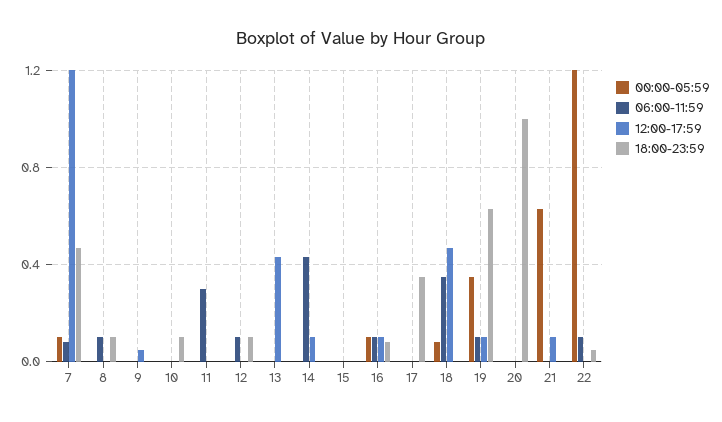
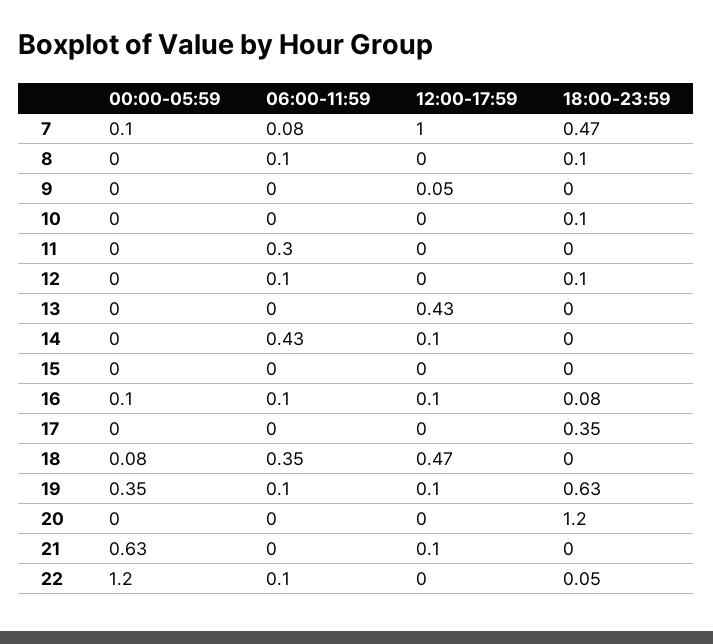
  {
    "00:00-05:59": {
      "7": 0.1,
      "8": 0,
      "9": 0,
      "10": 0,
      "11": 0,
      "12": 0,
      "13": 0,
      "14": 0,
      "15": 0,
      "16": 0.1,
      "17": 0,
      "18": 0.08,
      "19": 0.35,
      "20": 0,
      "21": 0.63,
      "22": 1.2
    },
    "06:00-11:59": {
      "7": 0.08,
      "8": 0.1,
      "9": 0,
      "10": 0,
      "11": 0.3,
      "12": 0.1,
      "13": 0,
      "14": 0.43,
      "15": 0,
      "16": 0.1,
      "17": 0,
      "18": 0.35,
      "19": 0.1,
      "20": 0,
      "21": 0,
      "22": 0.1
    },
    "12:00-17:59": {
-     "7": 1.2,
+     "7": 1,
      "8": 0,
      "9": 0.05,
      "10": 0,
      "11": 0,
      "12": 0,
      "13": 0.43,
      "14": 0.1,
      "15": 0,
      "16": 0.1,
      "17": 0,
      "18": 0.47,
      "19": 0.1,
      "20": 0,
      "21": 0.1,
      "22": 0
    },
    "18:00-23:59": {
      "7": 0.47,
      "8": 0.1,
      "9": 0,
      "10": 0.1,
      "11": 0,
      "12": 0.1,
      "13": 0,
      "14": 0,
      "15": 0,
      "16": 0.08,
      "17": 0.35,
      "18": 0,
      "19": 0.63,
-     "20": 1,
+     "20": 1.2,
      "21": 0,
      "22": 0.05
    }
  }

